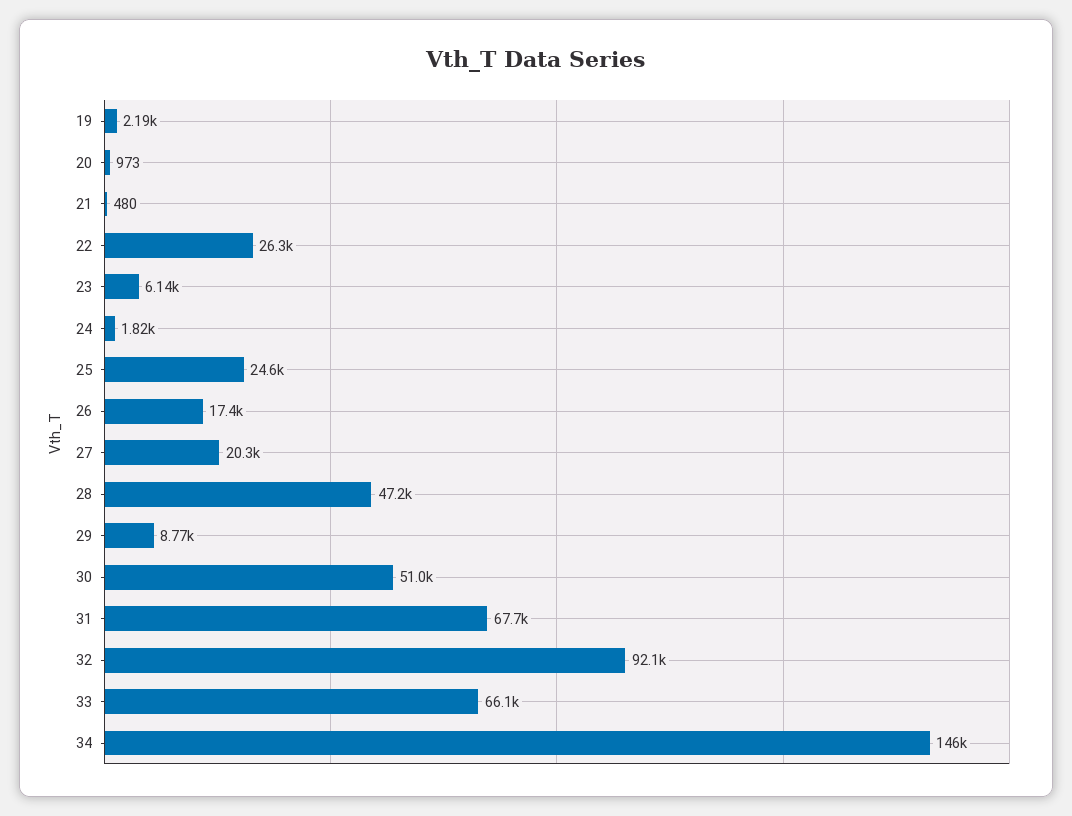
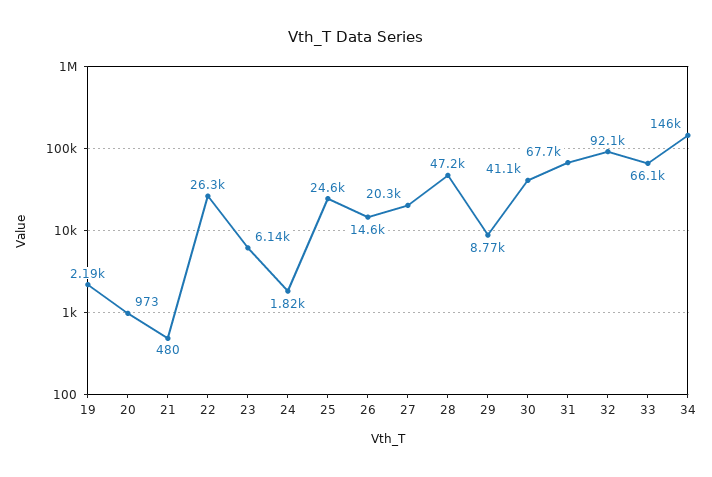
  {
    "19": 2190,
    "20": 973,
    "21": 480,
    "22": 26300,
    "23": 6140,
    "24": 1820,
    "25": 24600,
-   "26": 17400,
+   "26": 14600,
    "27": 20300,
    "28": 47200,
    "29": 8770,
-   "30": 51000,
+   "30": 41100,
    "31": 67700,
    "32": 92100,
    "33": 66100,
    "34": 146000
  }

